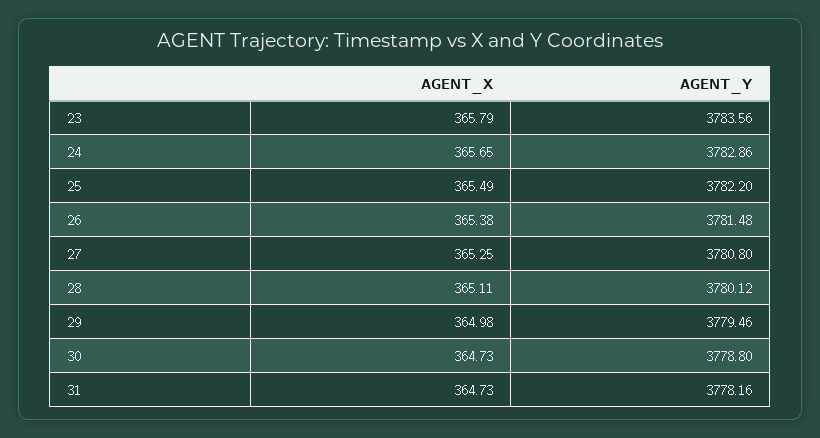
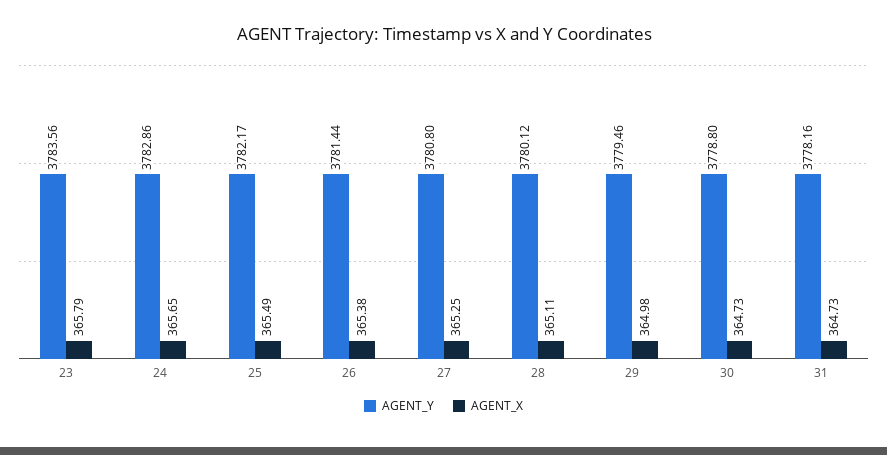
  {
    "AGENT_X": {
      "23": 365.79,
      "24": 365.65,
      "25": 365.49,
      "26": 365.38,
      "27": 365.25,
      "28": 365.11,
      "29": 364.98,
      "30": 364.73,
      "31": 364.73
    },
    "AGENT_Y": {
      "23": 3783.56,
      "24": 3782.86,
-     "25": 3782.2,
+     "25": 3782.17,
-     "26": 3781.48,
+     "26": 3781.44,
      "27": 3780.8,
      "28": 3780.12,
      "29": 3779.46,
      "30": 3778.8,
      "31": 3778.16
    }
  }

